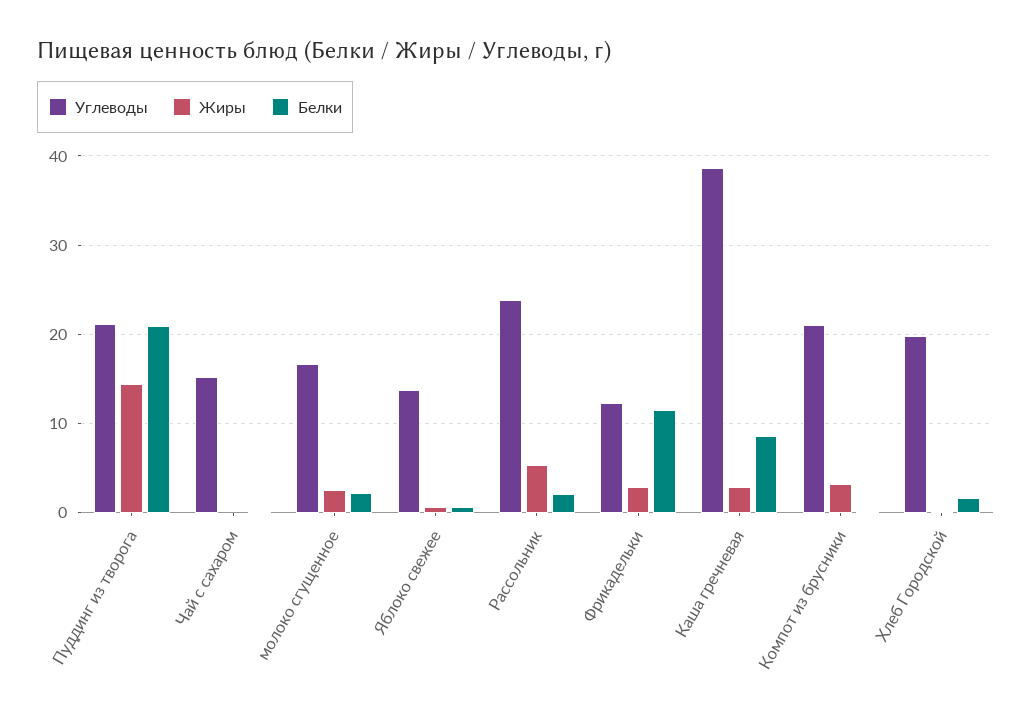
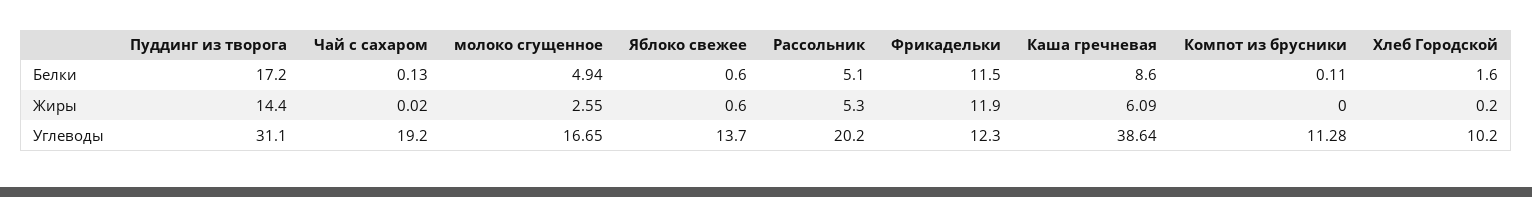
  {
    "Углеводы": {
-     "Пуддинг из творога": 21,
+     "Пуддинг из творога": 31.1,
-     "Чай с сахаром": 15,
+     "Чай с сахаром": 19.2,
      "молоко сгущенное": 16.65,
      "Яблоко свежее": 13.7,
-     "Рассольник": 24,
+     "Рассольник": 20.2,
      "Фрикадельки": 12.3,
      "Каша гречневая": 38.64,
-     "Компот из брусники": 21,
+     "Компот из брусники": 11.28,
-     "Хлеб Городской": 20
+     "Хлеб Городской": 10.2
    },
    "Жиры": {
      "Пуддинг из творога": 14.4,
      "Чай с сахаром": 0.02,
      "молоко сгущенное": 2.55,
      "Яблоко свежее": 0.6,
      "Рассольник": 5.3,
-     "Фрикадельки": 3,
+     "Фрикадельки": 11.9,
-     "Каша гречневая": 3,
+     "Каша гречневая": 6.09,
-     "Компот из брусники": 3,
+     "Компот из брусники": 0,
      "Хлеб Городской": 0.2
    },
    "Белки": {
-     "Пуддинг из творога": 21,
+     "Пуддинг из творога": 17.2,
      "Чай с сахаром": 0.13,
-     "молоко сгущенное": 2,
+     "молоко сгущенное": 4.94,
      "Яблоко свежее": 0.6,
-     "Рассольник": 2,
+     "Рассольник": 5.1,
      "Фрикадельки": 11.5,
      "Каша гречневая": 8.6,
      "Компот из брусники": 0.11,
      "Хлеб Городской": 1.6
    }
  }

